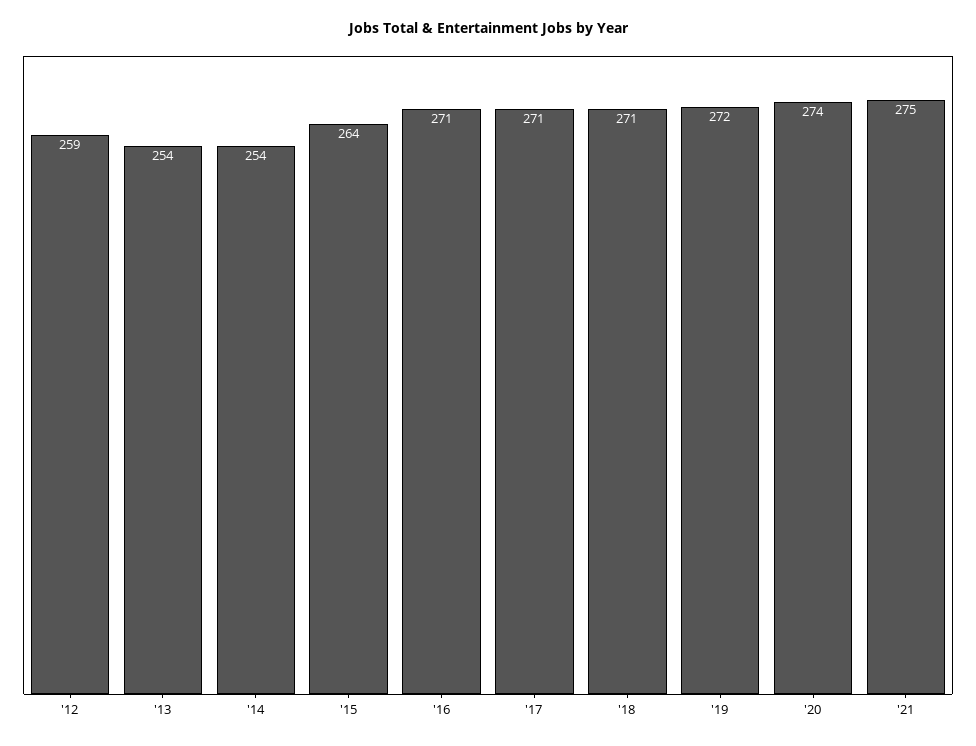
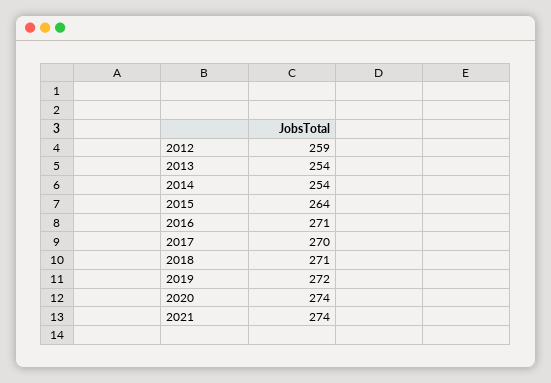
  {
    "'12": 259,
    "'13": 254,
    "'14": 254,
    "'15": 264,
    "'16": 271,
-   "'17": 271,
+   "'17": 270,
    "'18": 271,
    "'19": 272,
    "'20": 274,
-   "'21": 275
+   "'21": 274
  }

